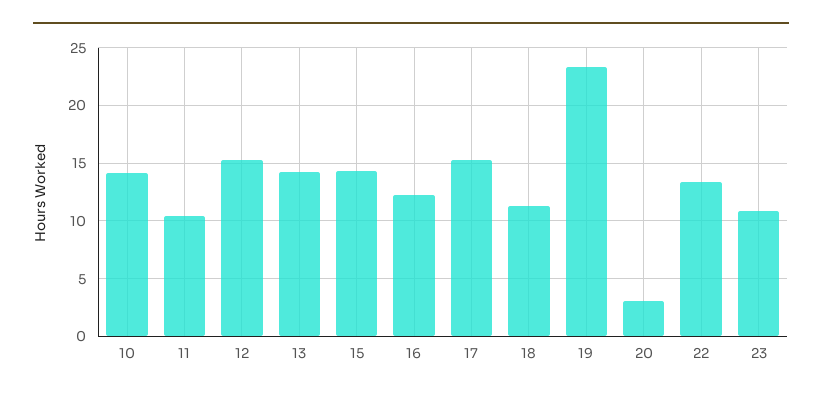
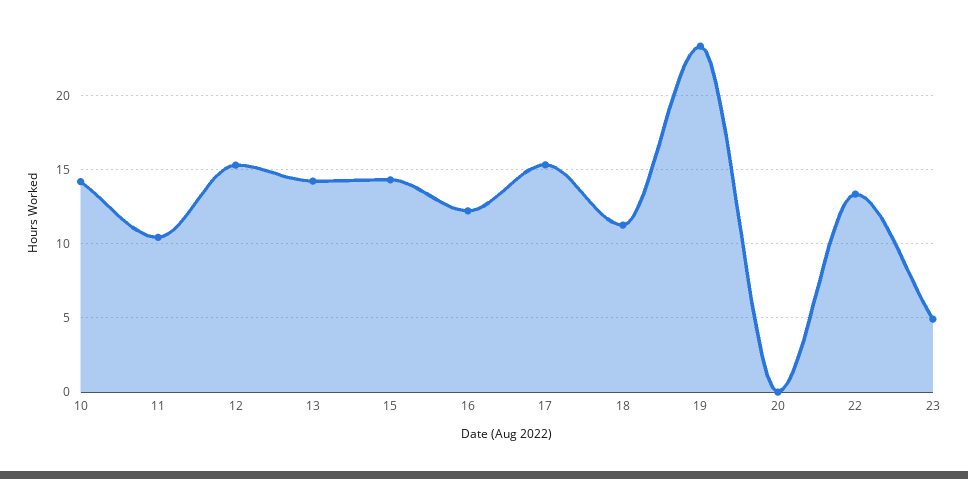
  {
    "10": 14,
    "11": 10.5,
    "12": 15.5,
    "13": 14,
    "15": 14.5,
    "16": 12,
    "17": 15.5,
    "18": 11.5,
    "19": 23.5,
-   "20": 3,
+   "20": 0,
    "22": 13.5,
-   "23": 11
+   "23": 5
  }

